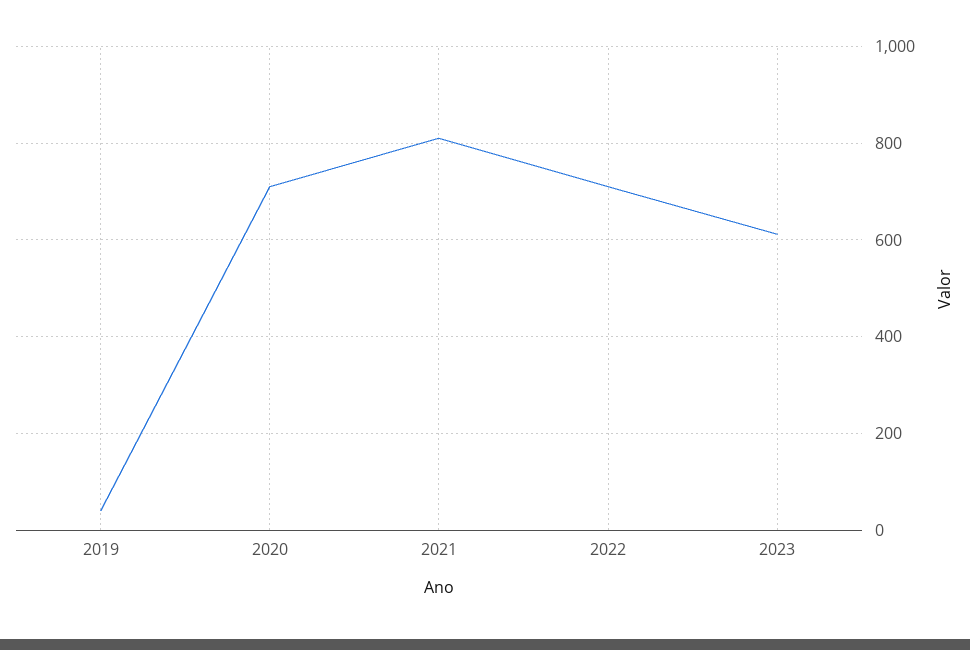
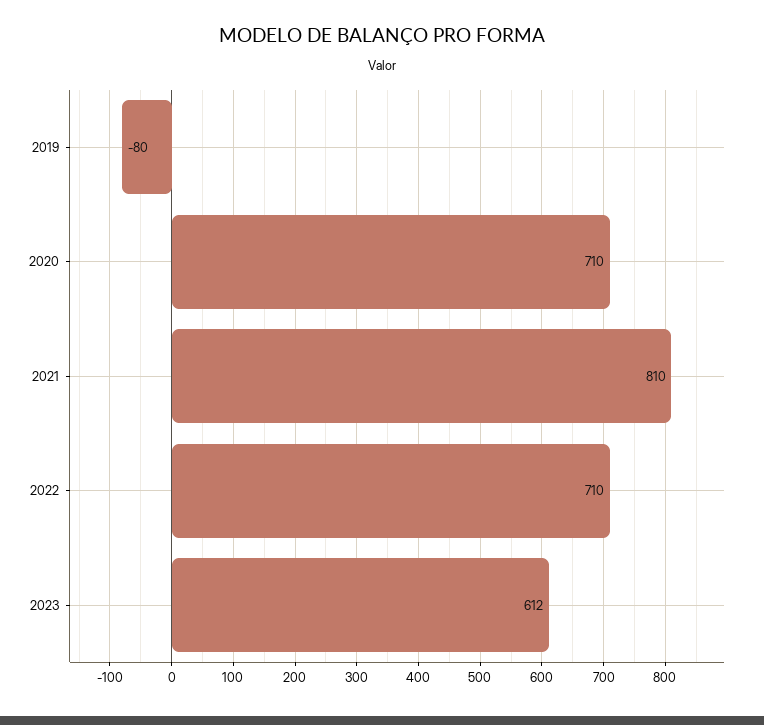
  {
-   "2019": 40,
+   "2019": -80,
    "2020": 710,
    "2021": 810,
    "2022": 710,
    "2023": 612
  }

